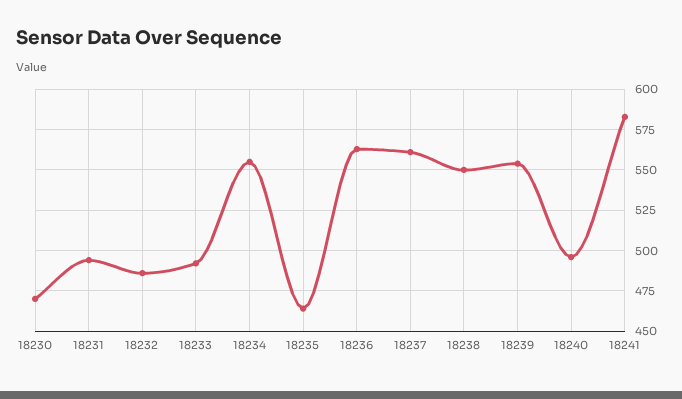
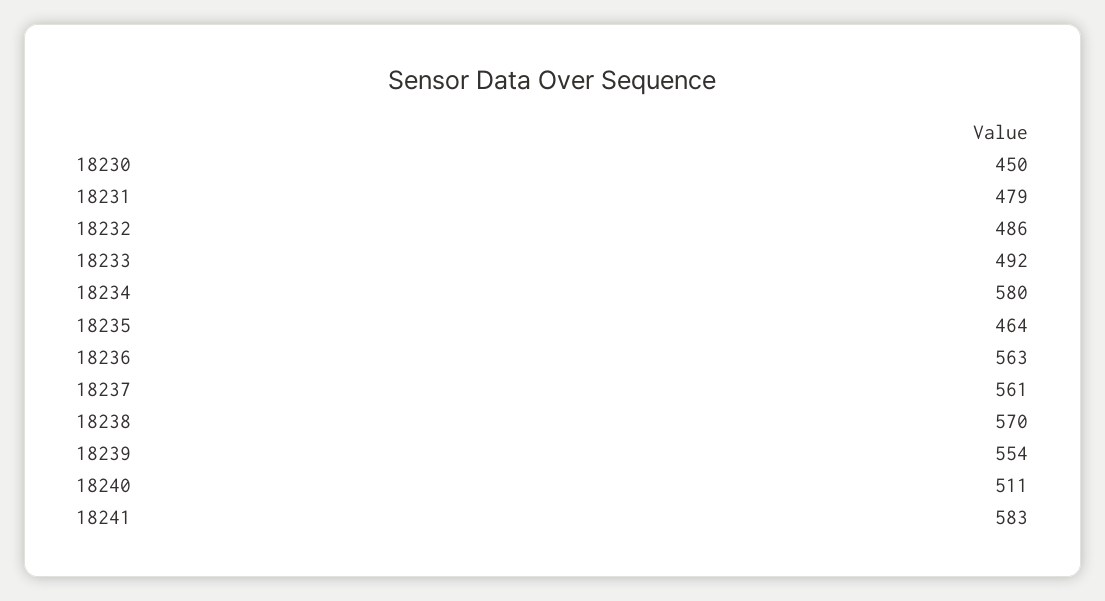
  {
-   "18230": 470,
+   "18230": 450,
-   "18231": 495,
+   "18231": 479,
    "18232": 486,
    "18233": 492,
-   "18234": 555,
+   "18234": 580,
    "18235": 464,
    "18236": 563,
    "18237": 561,
-   "18238": 550,
+   "18238": 570,
    "18239": 554,
-   "18240": 495,
+   "18240": 511,
    "18241": 583
  }

